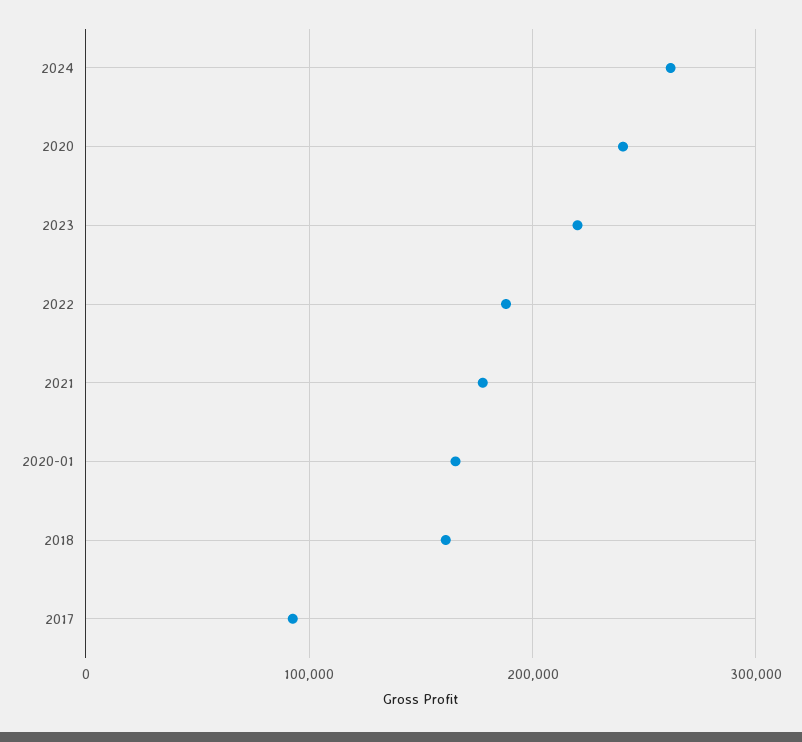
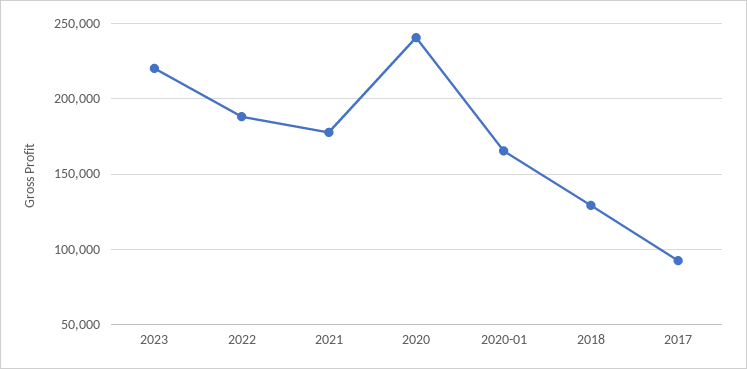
  {
-   "2024": 260000,
    "2020": 240000,
    "2023": 220000,
    "2022": 190000,
    "2021": 180000,
    "2020-01": 165000,
-   "2018": 160000,
+   "2018": 130000,
    "2017": 95000
  }

